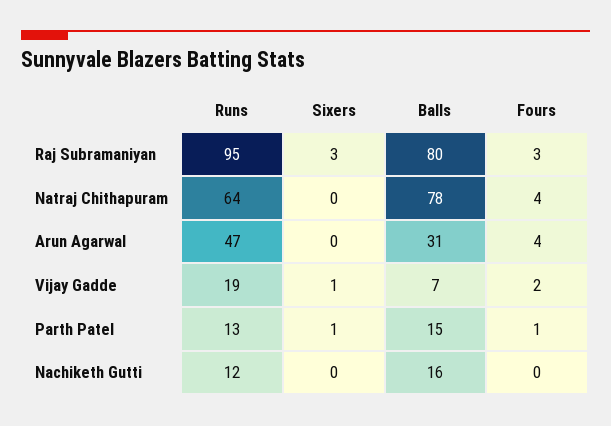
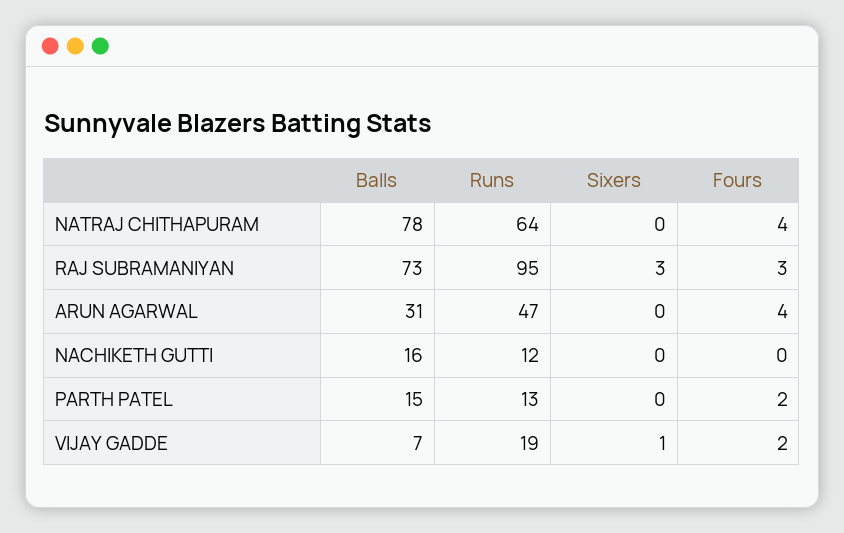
  {
    "Runs": {
      "Raj Subramaniyan": 95,
      "Natraj Chithapuram": 64,
      "Arun Agarwal": 47,
      "Vijay Gadde": 19,
      "Parth Patel": 13,
      "Nachiketh Gutti": 12
    },
    "Sixers": {
      "Raj Subramaniyan": 3,
      "Natraj Chithapuram": 0,
      "Arun Agarwal": 0,
      "Vijay Gadde": 1,
-     "Parth Patel": 1,
+     "Parth Patel": 0,
      "Nachiketh Gutti": 0
    },
    "Balls": {
-     "Raj Subramaniyan": 80,
+     "Raj Subramaniyan": 73,
      "Natraj Chithapuram": 78,
      "Arun Agarwal": 31,
      "Vijay Gadde": 7,
      "Parth Patel": 15,
      "Nachiketh Gutti": 16
    },
    "Fours": {
      "Raj Subramaniyan": 3,
      "Natraj Chithapuram": 4,
      "Arun Agarwal": 4,
      "Vijay Gadde": 2,
-     "Parth Patel": 1,
+     "Parth Patel": 2,
      "Nachiketh Gutti": 0
    }
  }

